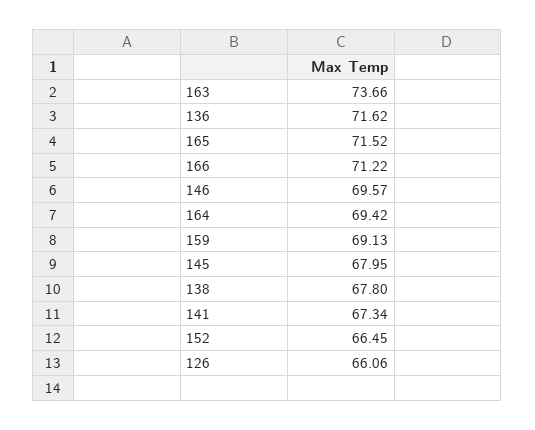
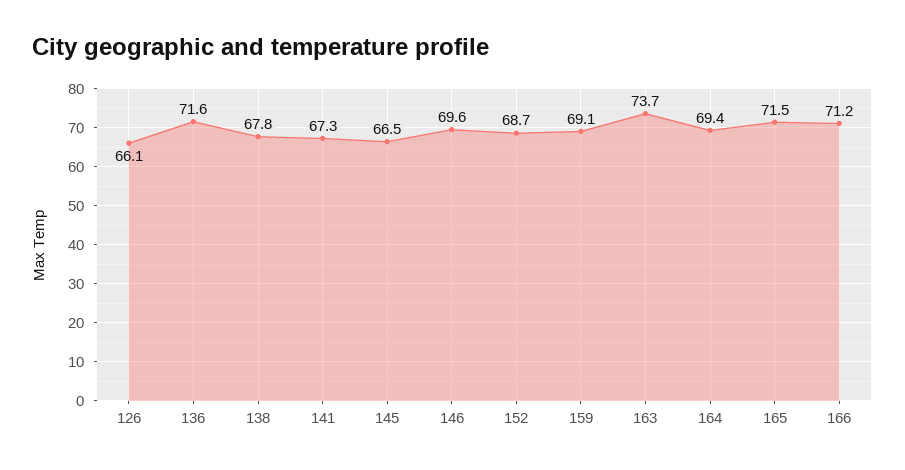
  {
    "163": 73.66,
    "136": 71.62,
    "165": 71.52,
    "166": 71.22,
    "146": 69.57,
    "164": 69.42,
    "159": 69.13,
-   "145": 67.95,
+   "145": 66.5,
    "138": 67.8,
    "141": 67.34,
-   "152": 66.45,
+   "152": 68.7,
    "126": 66.06
  }

